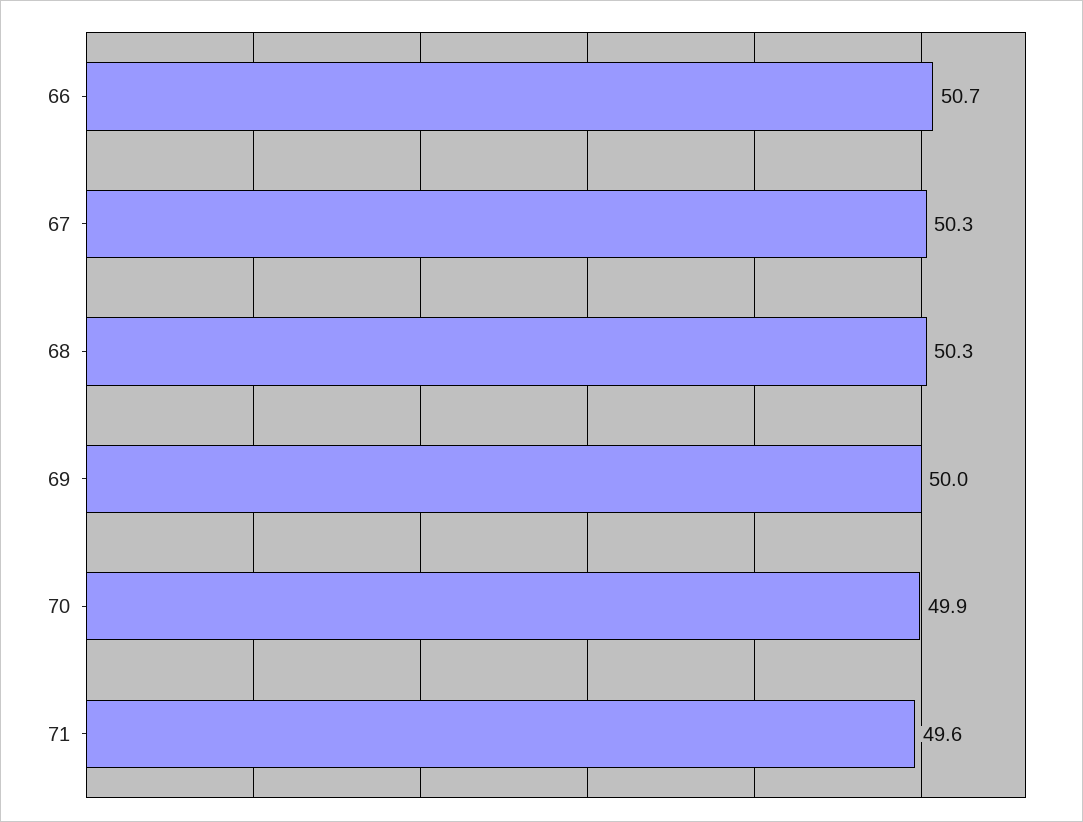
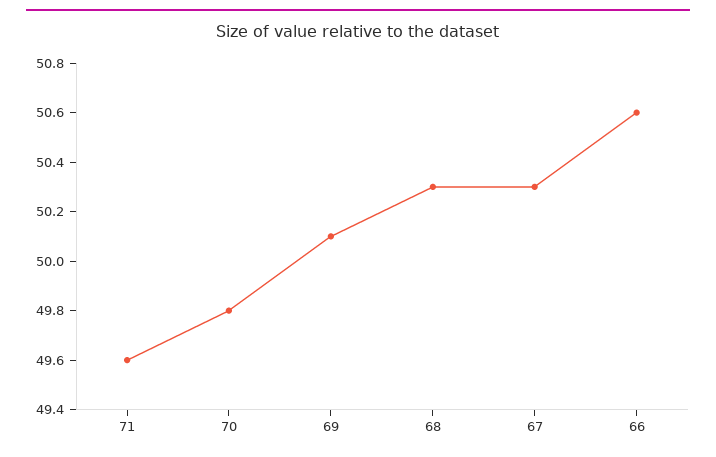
  {
-   "66": 50.7,
+   "66": 50.6,
    "67": 50.3,
    "68": 50.3,
-   "69": 50,
+   "69": 50.1,
-   "70": 49.9,
+   "70": 49.8,
    "71": 49.6
  }

